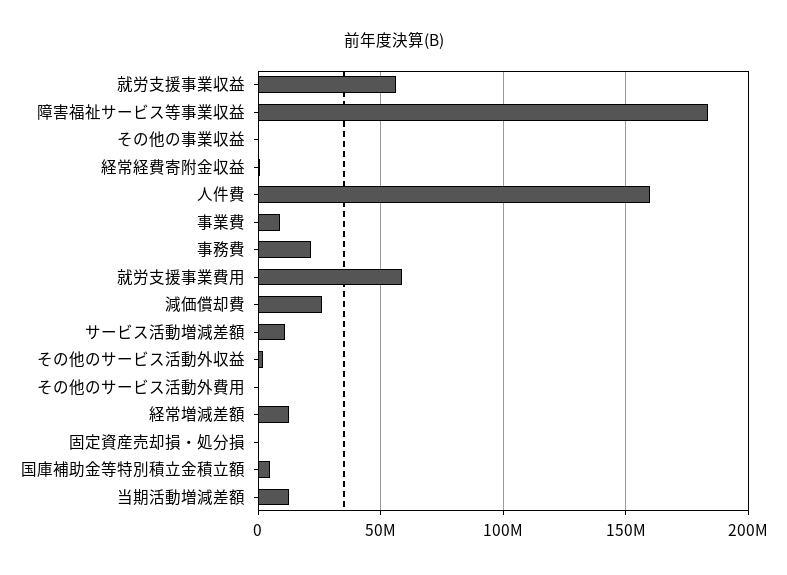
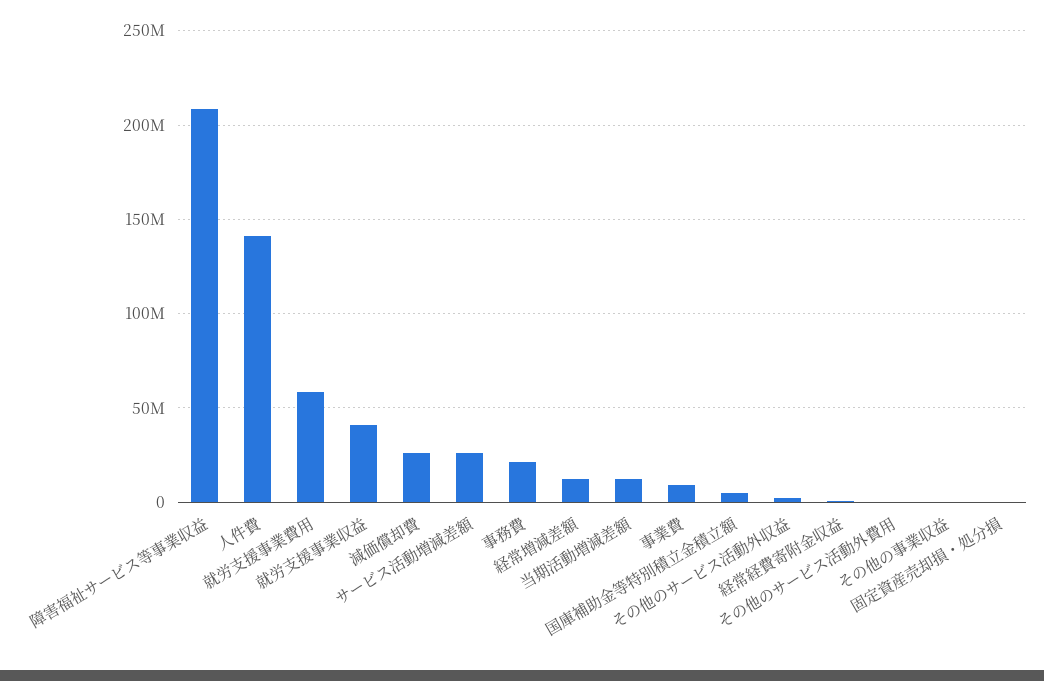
  {
-   "就労支援事業収益": 55000000,
+   "就労支援事業収益": 40000000,
-   "障害福祉サービス等事業収益": 185000000,
+   "障害福祉サービス等事業収益": 210000000,
    "その他の事業収益": 0,
    "経常経費寄附金収益": 0,
-   "人件費": 160000000,
+   "人件費": 140000000,
    "事業費": 10000000,
    "事務費": 20000000,
    "就労支援事業費用": 60000000,
    "減価償却費": 25000000,
-   "サービス活動増減差額": 10000000,
+   "サービス活動増減差額": 25000000,
    "その他のサービス活動外収益": 0,
    "その他のサービス活動外費用": 0,
    "経常増減差額": 10000000,
    "固定資産売却損・処分損": 0,
    "国庫補助金等特別積立金積立額": 5000000,
    "当期活動増減差額": 10000000
  }

